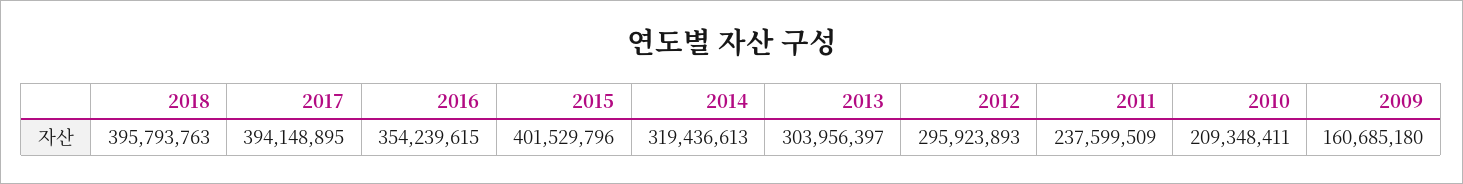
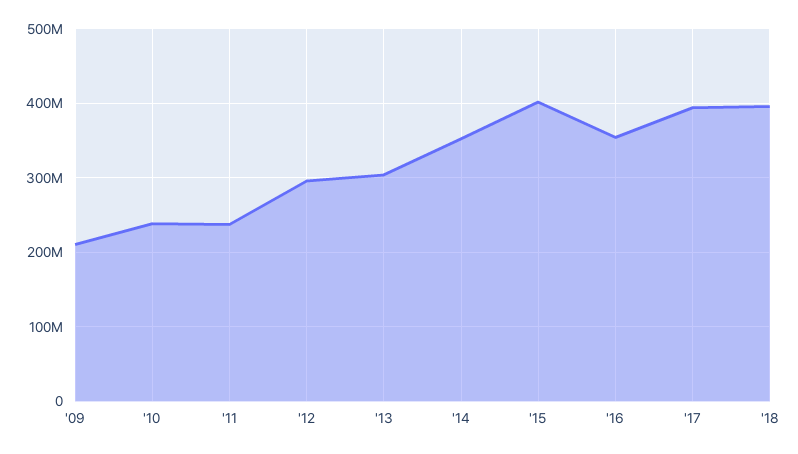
  {
    "2018": 395793763,
    "2017": 394148895,
    "2016": 354239615,
    "2015": 401529796,
-   "2014": 319436613,
+   "2014": 350000000,
    "2013": 303956397,
    "2012": 295923893,
    "2011": 237599509,
-   "2010": 209348411,
+   "2010": 240000000,
-   "2009": 160685180
+   "2009": 210000000
  }

